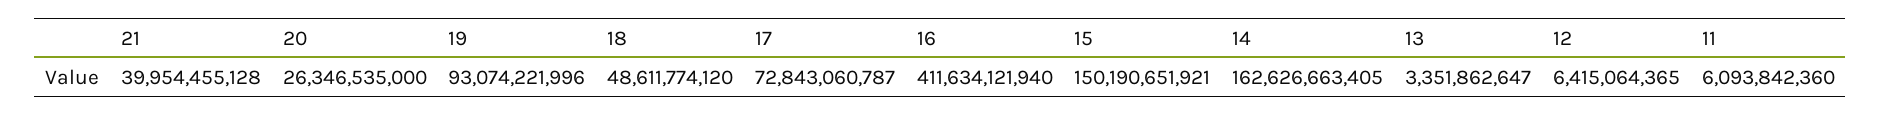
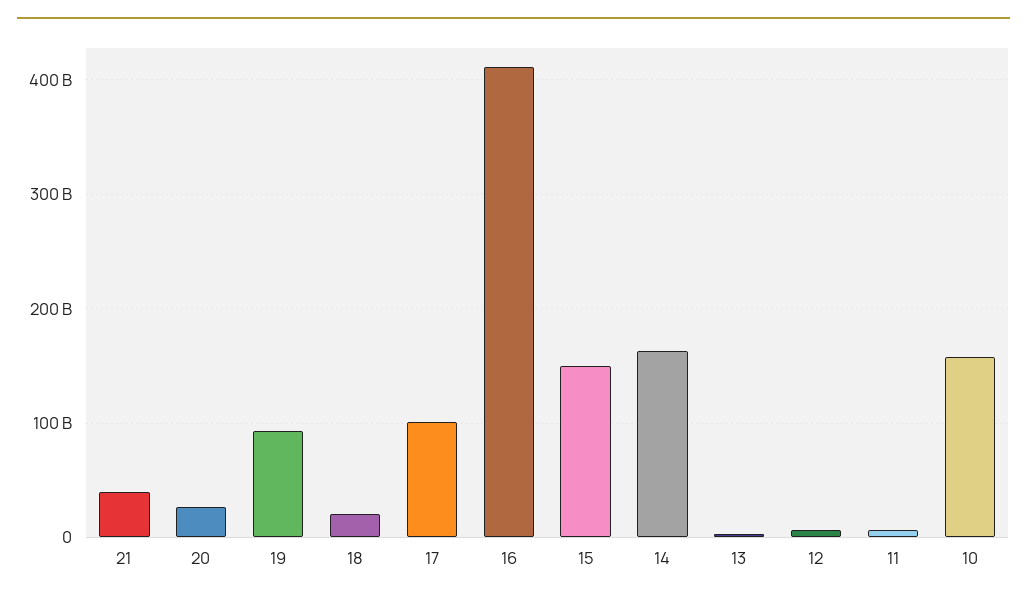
  {
    "21": 39954455128,
    "20": 26346535000,
    "19": 93074221996,
-   "18": 48611774120,
+   "18": 20000000000,
-   "17": 72843060787,
+   "17": 100000000000,
    "16": 411634121940,
    "15": 150190651921,
    "14": 162626663405,
    "13": 3351862647,
    "12": 6415064365,
-   "11": 6093842360
+   "11": 6093842360,
+   "10": 160000000000
  }

